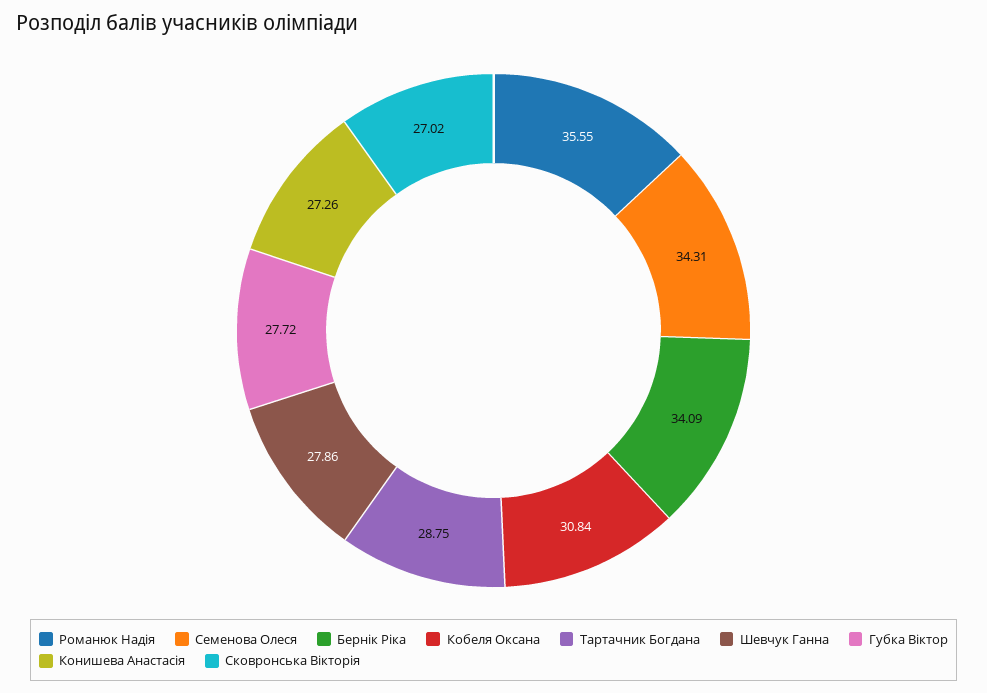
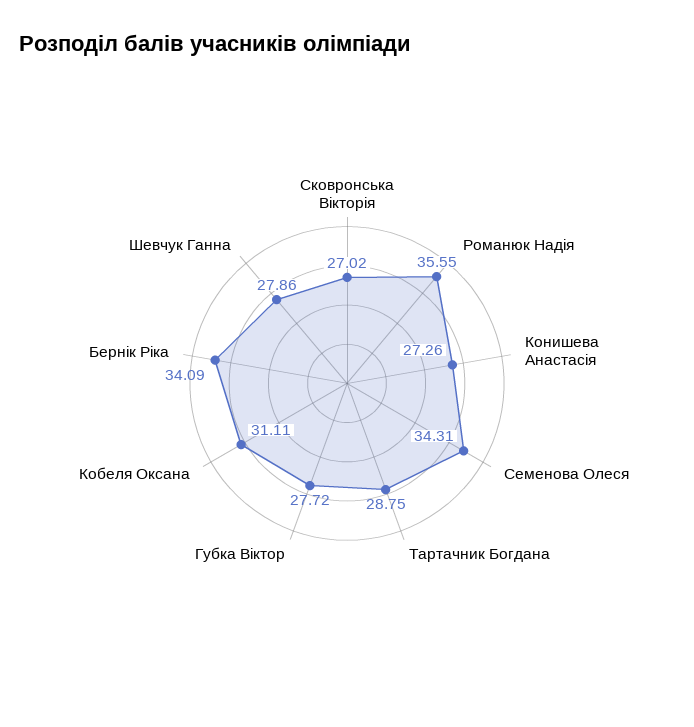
  {
    "Романюк Надія": 35.55,
    "Семенова Олеся": 34.31,
    "Бернік Ріка": 34.09,
-   "Кобеля Оксана": 30.84,
+   "Кобеля Оксана": 31.11,
    "Тартачник Богдана": 28.75,
    "Шевчук Ганна": 27.86,
    "Губка Віктор": 27.72,
    "Конишева Анастасія": 27.26,
    "Сковронська Вікторія": 27.02
  }

